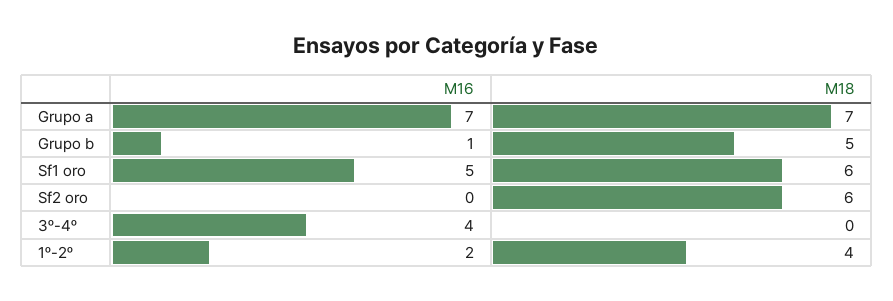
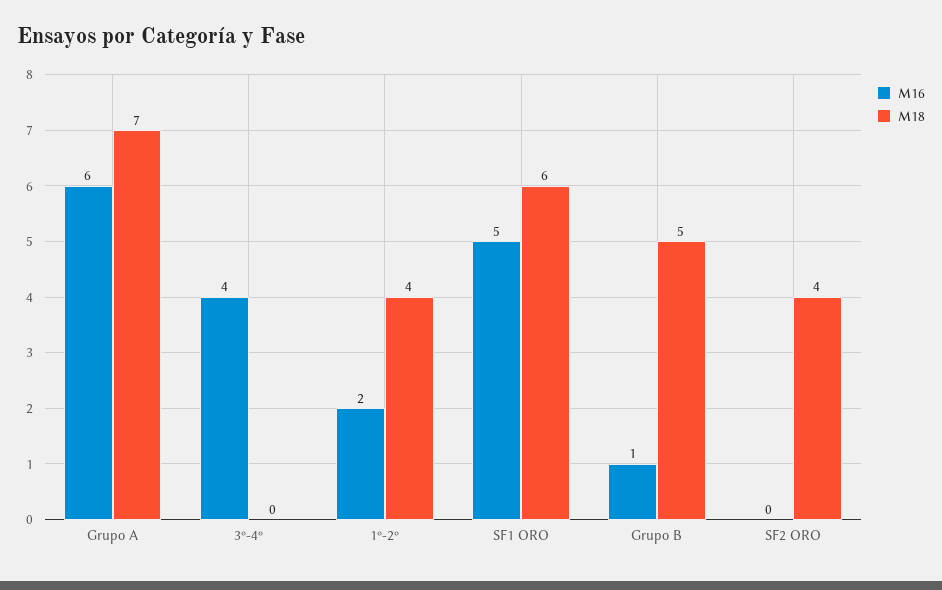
  {
    "M16": {
-     "Grupo a": 7,
+     "Grupo a": 6,
      "Grupo b": 1,
      "Sf1 oro": 5,
      "Sf2 oro": 0,
      "3º-4º": 4,
      "1º-2º": 2
    },
    "M18": {
      "Grupo a": 7,
      "Grupo b": 5,
      "Sf1 oro": 6,
-     "Sf2 oro": 6,
+     "Sf2 oro": 4,
      "3º-4º": 0,
      "1º-2º": 4
    }
  }

